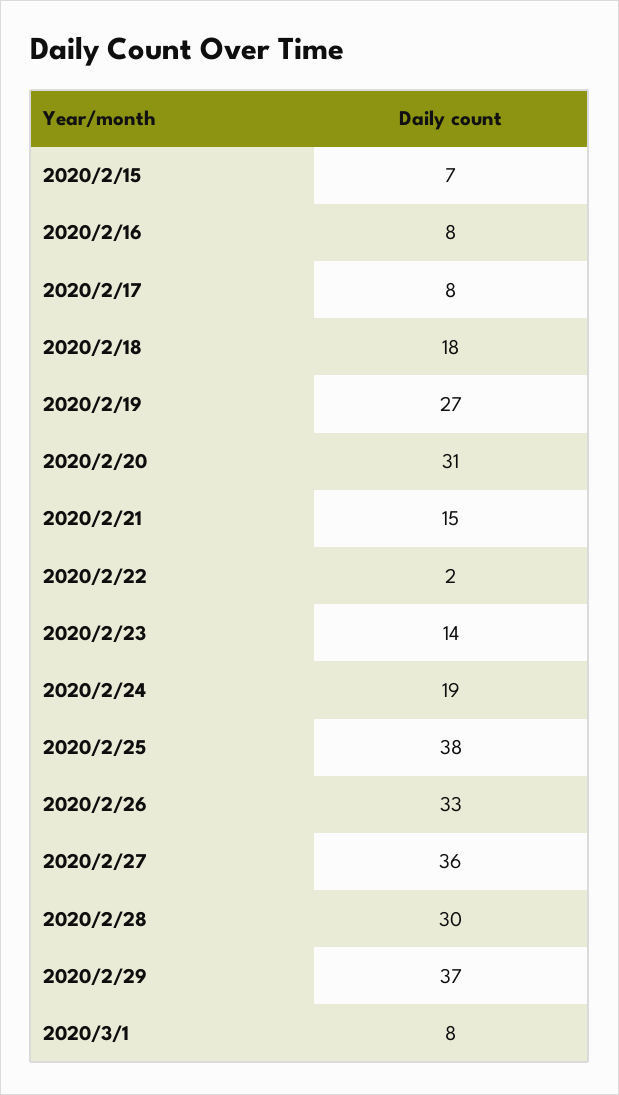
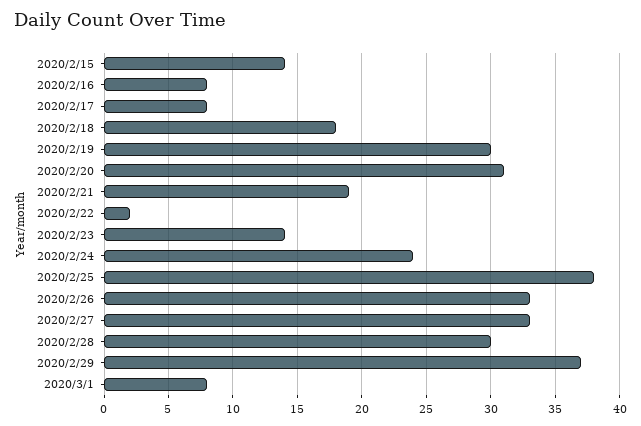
  {
-   "2020/2/15": 7,
+   "2020/2/15": 14,
    "2020/2/16": 8,
    "2020/2/17": 8,
    "2020/2/18": 18,
-   "2020/2/19": 27,
+   "2020/2/19": 30,
    "2020/2/20": 31,
-   "2020/2/21": 15,
+   "2020/2/21": 19,
    "2020/2/22": 2,
    "2020/2/23": 14,
-   "2020/2/24": 19,
+   "2020/2/24": 24,
    "2020/2/25": 38,
    "2020/2/26": 33,
-   "2020/2/27": 36,
+   "2020/2/27": 33,
    "2020/2/28": 30,
    "2020/2/29": 37,
    "2020/3/1": 8
  }

